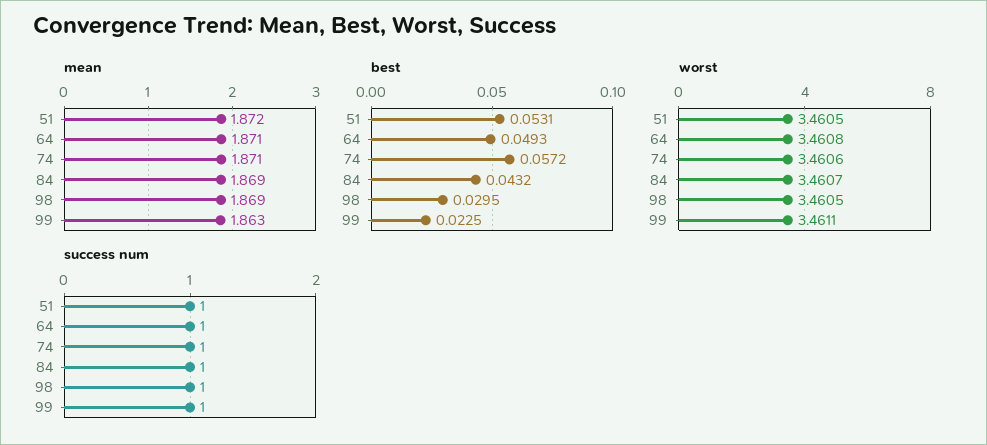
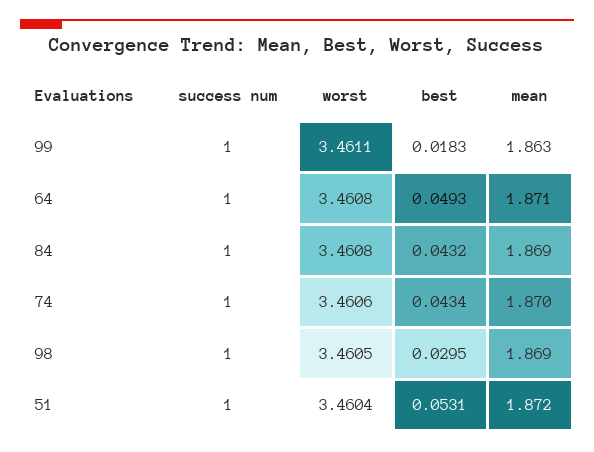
  {
    "mean": {
      "51": 1.872,
      "64": 1.871,
-     "74": 1.871,
+     "74": 1.87,
      "84": 1.869,
      "98": 1.869,
      "99": 1.863
    },
    "best": {
      "51": 0.0531,
      "64": 0.0493,
-     "74": 0.0572,
+     "74": 0.0434,
      "84": 0.0432,
      "98": 0.0295,
-     "99": 0.0225
+     "99": 0.0183
    },
    "worst": {
-     "51": 3.4605,
+     "51": 3.4604,
      "64": 3.4608,
      "74": 3.4606,
-     "84": 3.4607,
+     "84": 3.4608,
      "98": 3.4605,
      "99": 3.4611
    },
    "success num": {
      "51": 1,
      "64": 1,
      "74": 1,
      "84": 1,
      "98": 1,
      "99": 1
    }
  }

